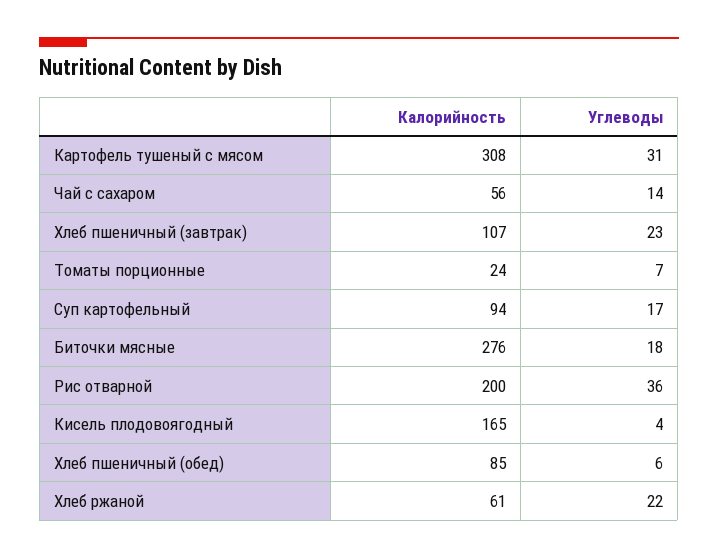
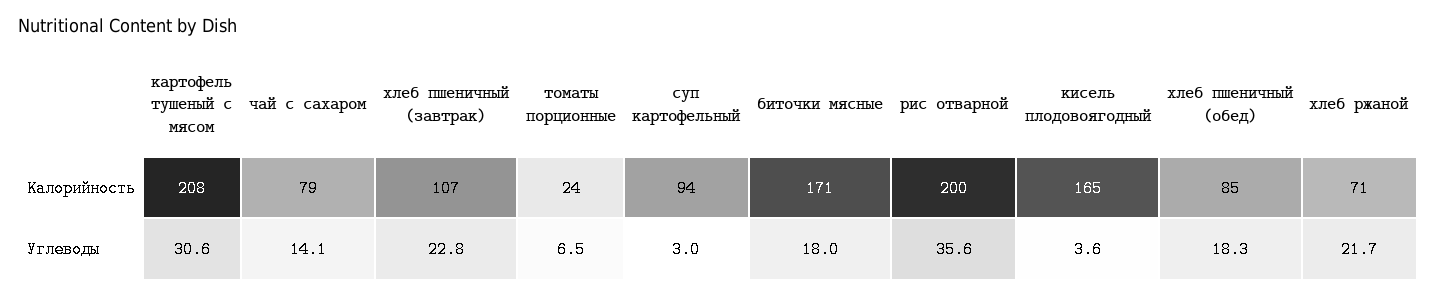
  {
    "Калорийность": {
-     "Картофель тушеный с мясом": 308,
+     "Картофель тушеный с мясом": 208,
-     "Чай с сахаром": 56,
+     "Чай с сахаром": 79,
      "Хлеб пшеничный (завтрак)": 107,
      "Томаты порционные": 24,
      "Суп картофельный": 94,
-     "Биточки мясные": 276,
+     "Биточки мясные": 171,
      "Рис отварной": 200,
      "Кисель плодовоягодный": 165,
      "Хлеб пшеничный (обед)": 85,
-     "Хлеб ржаной": 61
+     "Хлеб ржаной": 71
    },
    "Углеводы": {
      "Картофель тушеный с мясом": 30.6,
      "Чай с сахаром": 14.1,
      "Хлеб пшеничный (завтрак)": 22.8,
      "Томаты порционные": 6.5,
-     "Суп картофельный": 17,
+     "Суп картофельный": 3,
      "Биточки мясные": 18,
      "Рис отварной": 35.6,
      "Кисель плодовоягодный": 3.6,
-     "Хлеб пшеничный (обед)": 6,
+     "Хлеб пшеничный (обед)": 18.3,
      "Хлеб ржаной": 21.7
    }
  }

